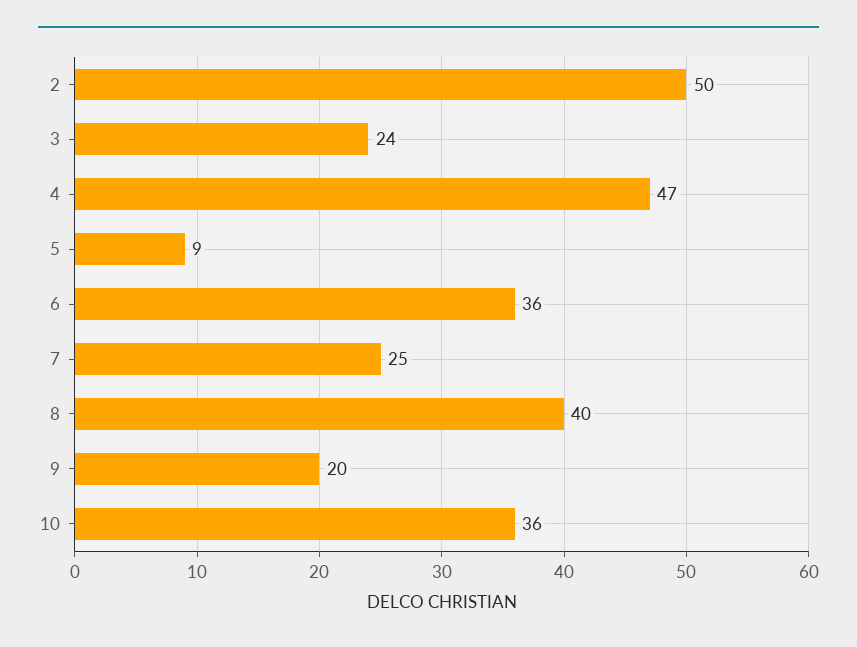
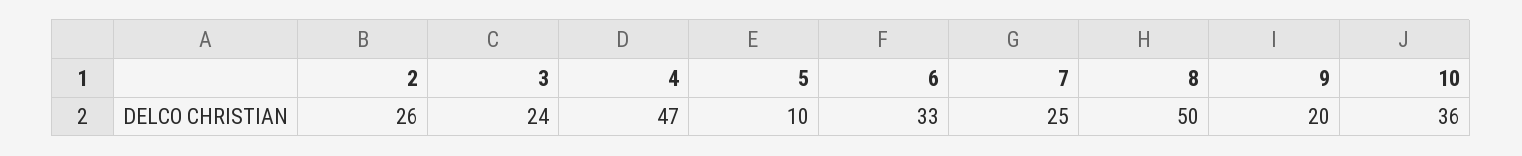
  {
-   "2": 50,
+   "2": 26,
    "3": 24,
    "4": 47,
-   "5": 9,
+   "5": 10,
-   "6": 36,
+   "6": 33,
    "7": 25,
-   "8": 40,
+   "8": 50,
    "9": 20,
    "10": 36
  }

